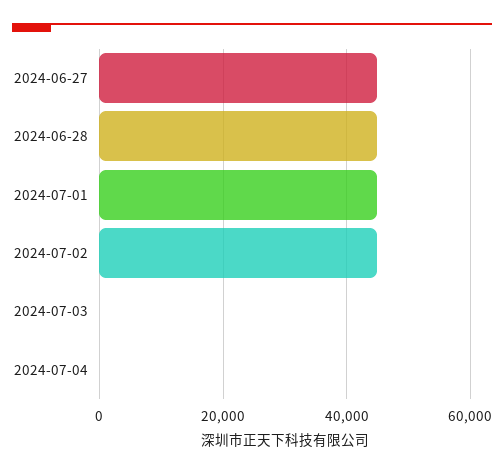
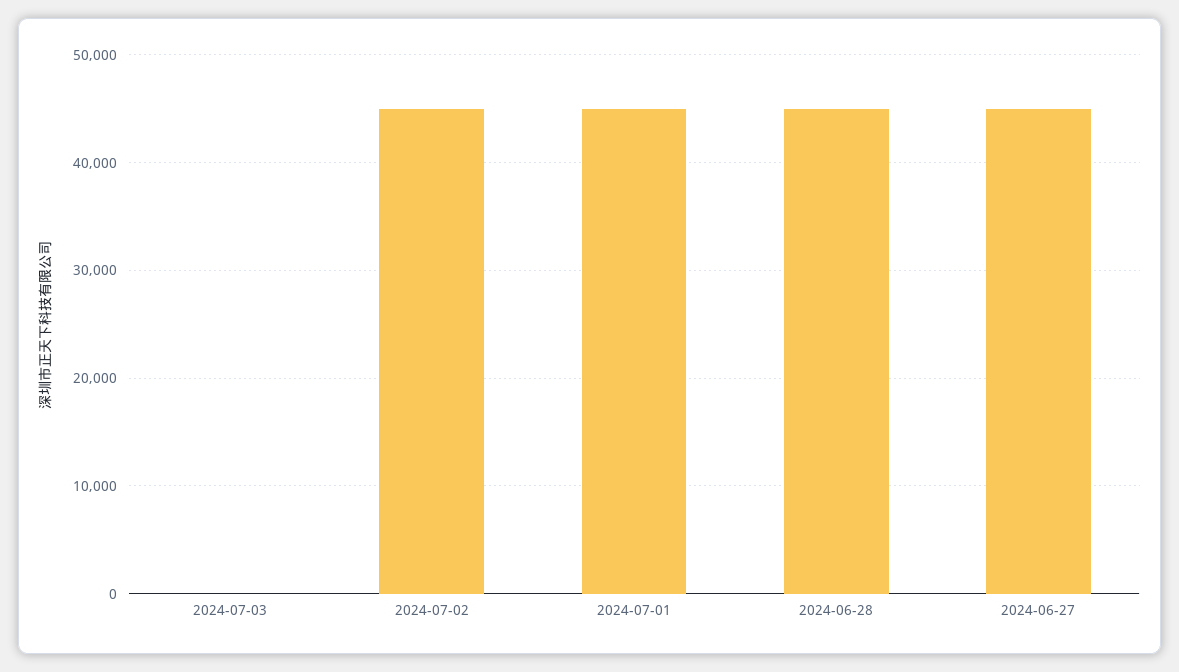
  {
    "2024-06-27": 45000,
    "2024-06-28": 45000,
    "2024-07-01": 45000,
    "2024-07-02": 45000,
-   "2024-07-03": 0,
+   "2024-07-03": 0
-   "2024-07-04": 0
  }

